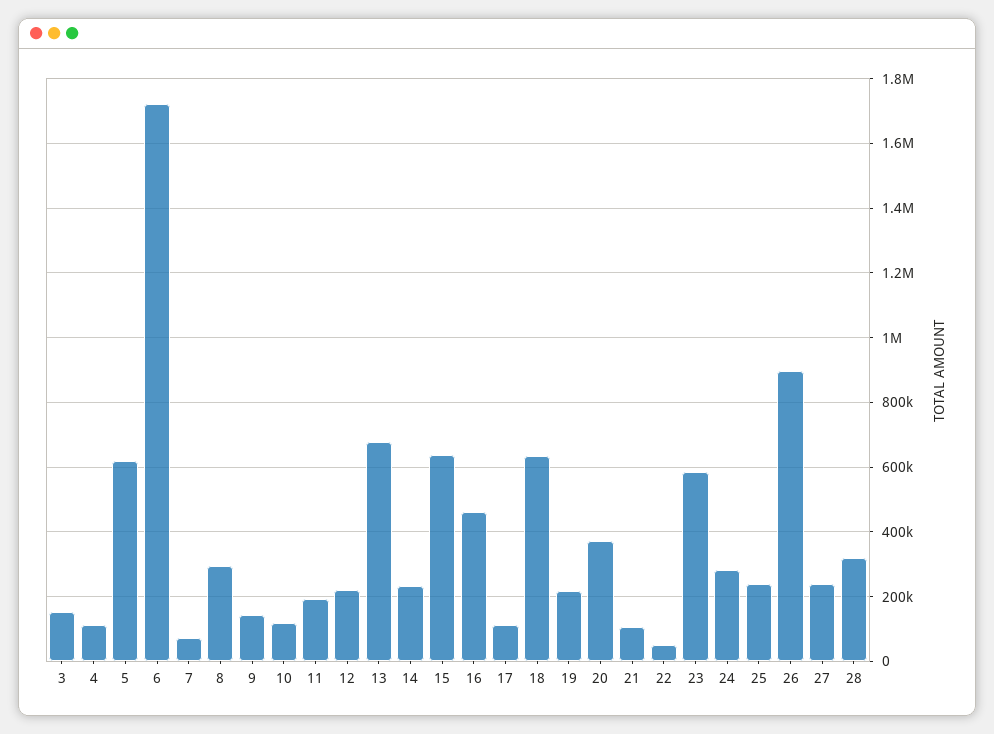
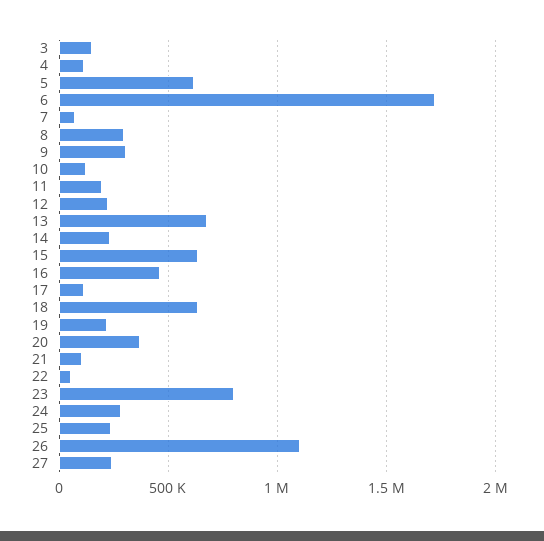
  {
    "3": 160000,
    "4": 120000,
    "5": 620000,
    "6": 1720000,
    "7": 80000,
    "8": 300000,
-   "9": 140000,
+   "9": 300000,
    "10": 120000,
    "11": 200000,
    "12": 220000,
    "13": 680000,
    "14": 240000,
    "15": 640000,
    "16": 460000,
    "17": 120000,
    "18": 640000,
    "19": 220000,
    "20": 380000,
    "21": 100000,
    "22": 60000,
-   "23": 580000,
+   "23": 800000,
    "24": 280000,
    "25": 240000,
-   "26": 900000,
+   "26": 1100000,
-   "27": 240000,
+   "27": 240000
-   "28": 320000
  }

